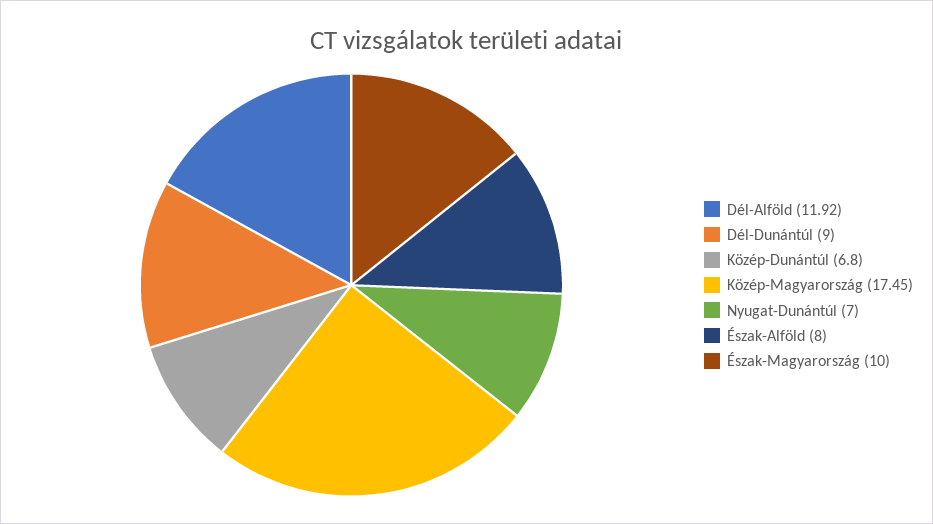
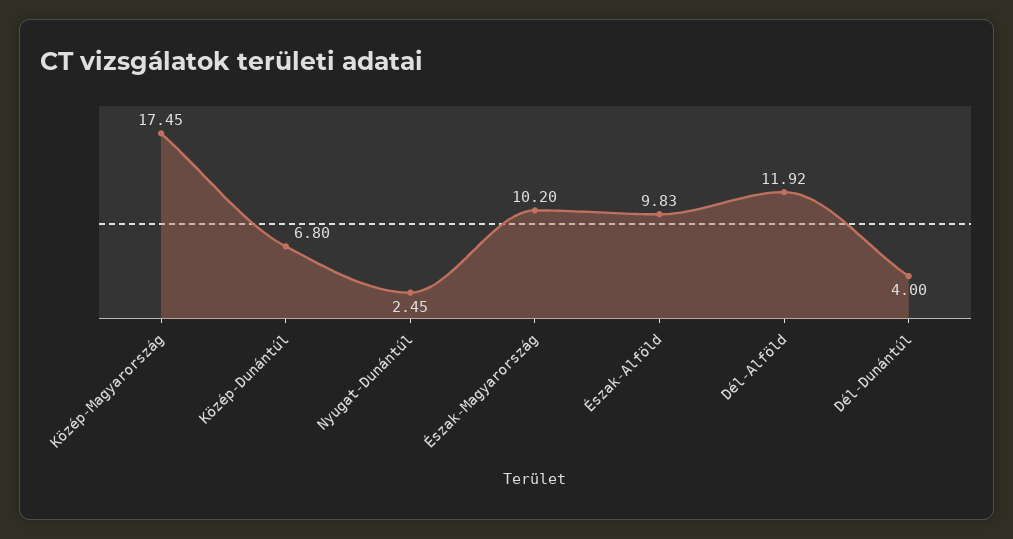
  {
    "Dél-Alföld": 11.92,
-   "Dél-Dunántúl": 9,
+   "Dél-Dunántúl": 4,
    "Közép-Dunántúl": 6.8,
    "Közép-Magyarország": 17.45,
-   "Nyugat-Dunántúl": 7,
+   "Nyugat-Dunántúl": 2.45,
-   "Észak-Alföld": 8,
+   "Észak-Alföld": 9.83,
-   "Észak-Magyarország": 10
+   "Észak-Magyarország": 10.2
  }

